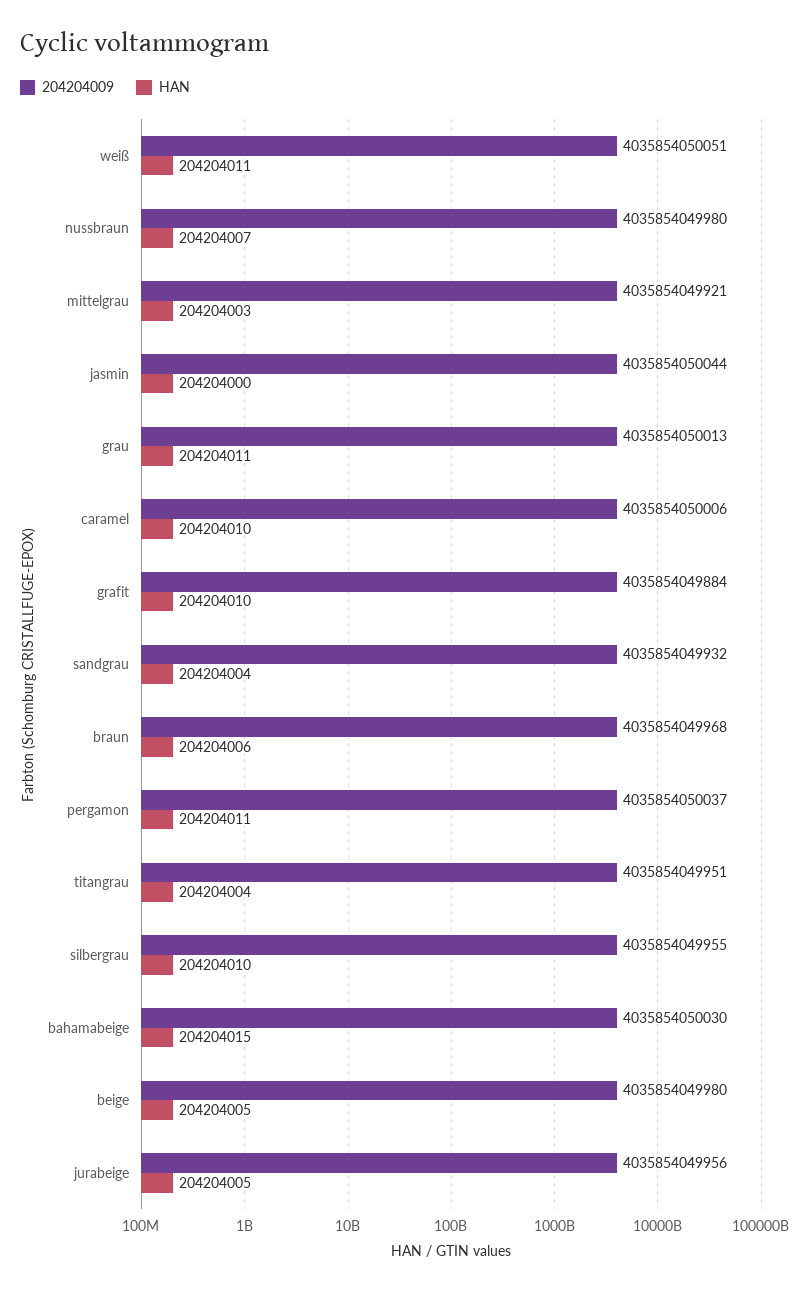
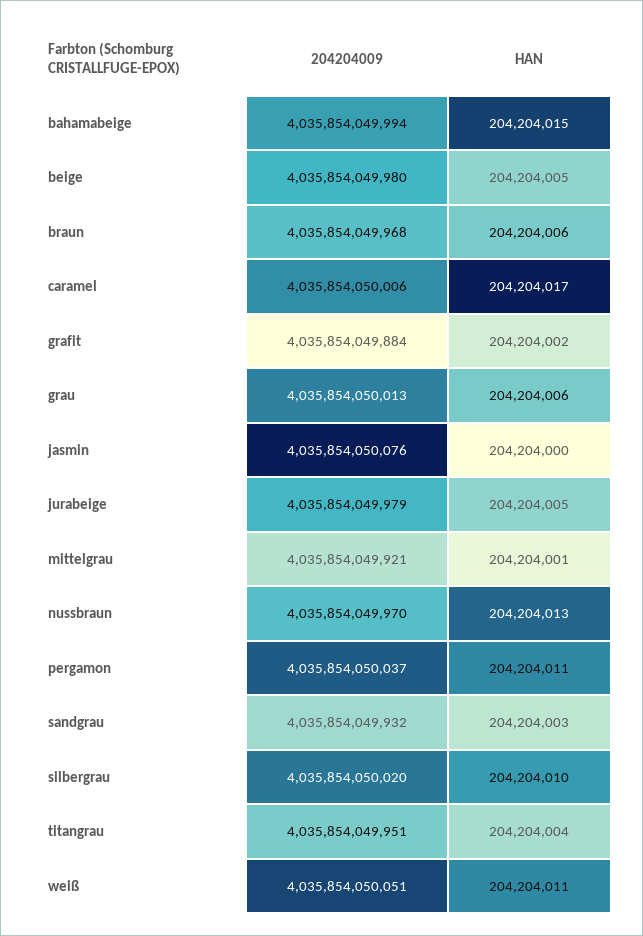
  {
    "204204009": {
      "weiß": 4035854050051,
-     "nussbraun": 4035854049980,
+     "nussbraun": 4035854049970,
      "mittelgrau": 4035854049921,
-     "jasmin": 4035854050044,
+     "jasmin": 4035854050076,
      "grau": 4035854050013,
      "caramel": 4035854050006,
      "grafit": 4035854049884,
      "sandgrau": 4035854049932,
      "braun": 4035854049968,
      "pergamon": 4035854050037,
      "titangrau": 4035854049951,
-     "silbergrau": 4035854049955,
+     "silbergrau": 4035854050020,
-     "bahamabeige": 4035854050030,
+     "bahamabeige": 4035854049994,
      "beige": 4035854049980,
-     "jurabeige": 4035854049956
+     "jurabeige": 4035854049979
    },
    "HAN": {
      "weiß": 204204011,
-     "nussbraun": 204204007,
+     "nussbraun": 204204013,
-     "mittelgrau": 204204003,
+     "mittelgrau": 204204001,
      "jasmin": 204204000,
-     "grau": 204204011,
+     "grau": 204204006,
-     "caramel": 204204010,
+     "caramel": 204204017,
-     "grafit": 204204010,
+     "grafit": 204204002,
-     "sandgrau": 204204004,
+     "sandgrau": 204204003,
      "braun": 204204006,
      "pergamon": 204204011,
      "titangrau": 204204004,
      "silbergrau": 204204010,
      "bahamabeige": 204204015,
      "beige": 204204005,
      "jurabeige": 204204005
    }
  }

